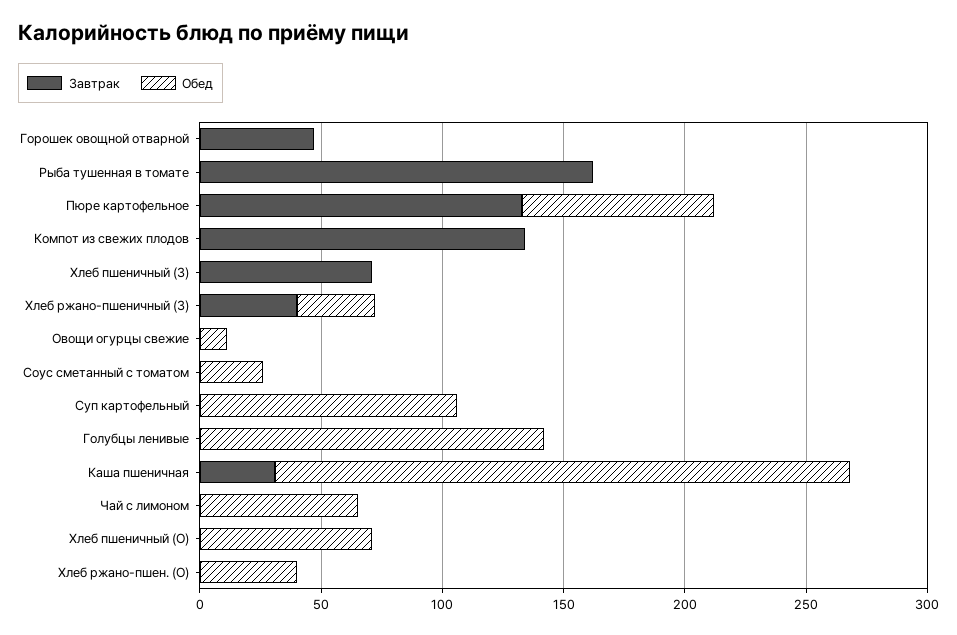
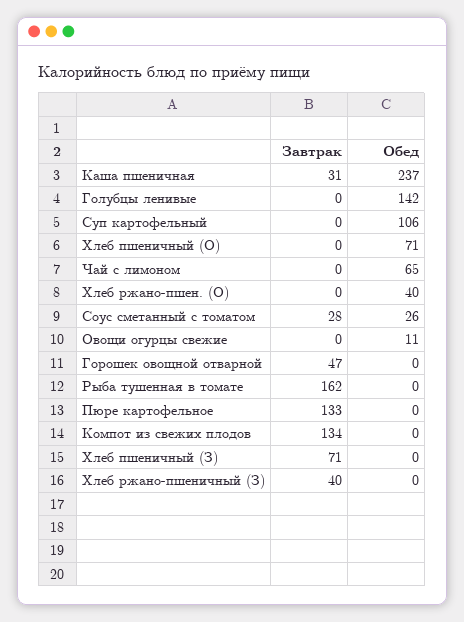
  {
    "Завтрак": {
      "Горошек овощной отварной": 47,
      "Рыба тушенная в томате": 162,
      "Пюре картофельное": 133,
      "Компот из свежих плодов": 134,
      "Хлеб пшеничный (З)": 71,
      "Хлеб ржано-пшеничный (З)": 40,
      "Овощи огурцы свежие": 0,
-     "Соус сметанный с томатом": 0,
+     "Соус сметанный с томатом": 28,
      "Суп картофельный": 0,
      "Голубцы ленивые": 0,
      "Каша пшеничная": 31,
      "Чай с лимоном": 0,
      "Хлеб пшеничный (О)": 0,
      "Хлеб ржано-пшен. (О)": 0
    },
    "Обед": {
      "Горошек овощной отварной": 0,
      "Рыба тушенная в томате": 0,
-     "Пюре картофельное": 80,
+     "Пюре картофельное": 0,
      "Компот из свежих плодов": 0,
      "Хлеб пшеничный (З)": 0,
-     "Хлеб ржано-пшеничный (З)": 30,
+     "Хлеб ржано-пшеничный (З)": 0,
      "Овощи огурцы свежие": 11,
      "Соус сметанный с томатом": 26,
      "Суп картофельный": 106,
      "Голубцы ленивые": 142,
      "Каша пшеничная": 237,
      "Чай с лимоном": 65,
      "Хлеб пшеничный (О)": 71,
      "Хлеб ржано-пшен. (О)": 40
    }
  }

